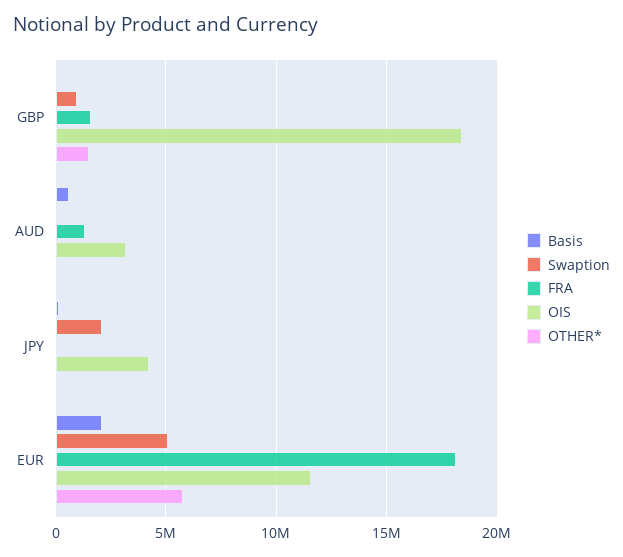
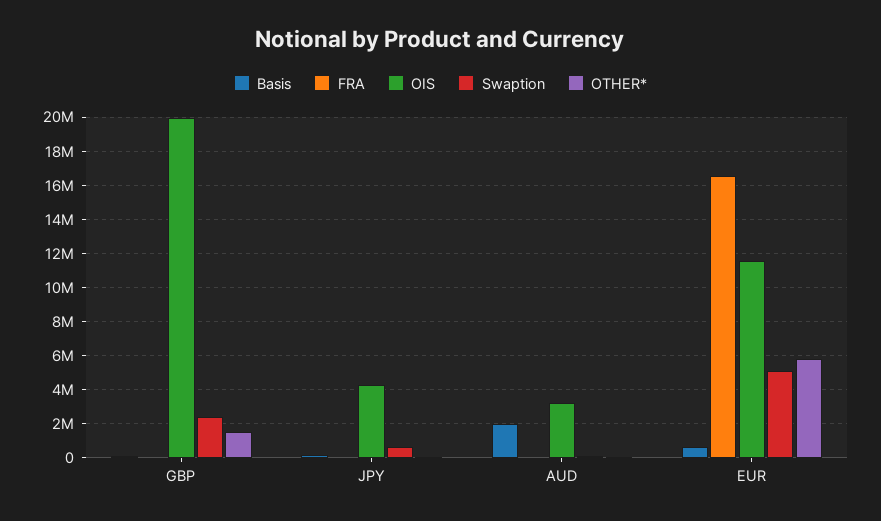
  {
    "Basis": {
      "GBP": 0,
-     "AUD": 500000,
+     "AUD": 2000000,
      "JPY": 0,
-     "EUR": 2000000
+     "EUR": 500000
    },
    "Swaption": {
-     "GBP": 1000000,
+     "GBP": 2500000,
      "AUD": 0,
-     "JPY": 2000000,
+     "JPY": 500000,
      "EUR": 5000000
    },
    "FRA": {
-     "GBP": 1500000,
+     "GBP": 0,
-     "AUD": 1500000,
+     "AUD": 0,
      "JPY": 0,
-     "EUR": 18000000
+     "EUR": 16500000
    },
    "OIS": {
-     "GBP": 18500000,
+     "GBP": 20000000,
      "AUD": 3000000,
      "JPY": 4500000,
      "EUR": 11500000
    },
    "OTHER*": {
      "GBP": 1500000,
      "AUD": 0,
      "JPY": 0,
      "EUR": 6000000
    }
  }

